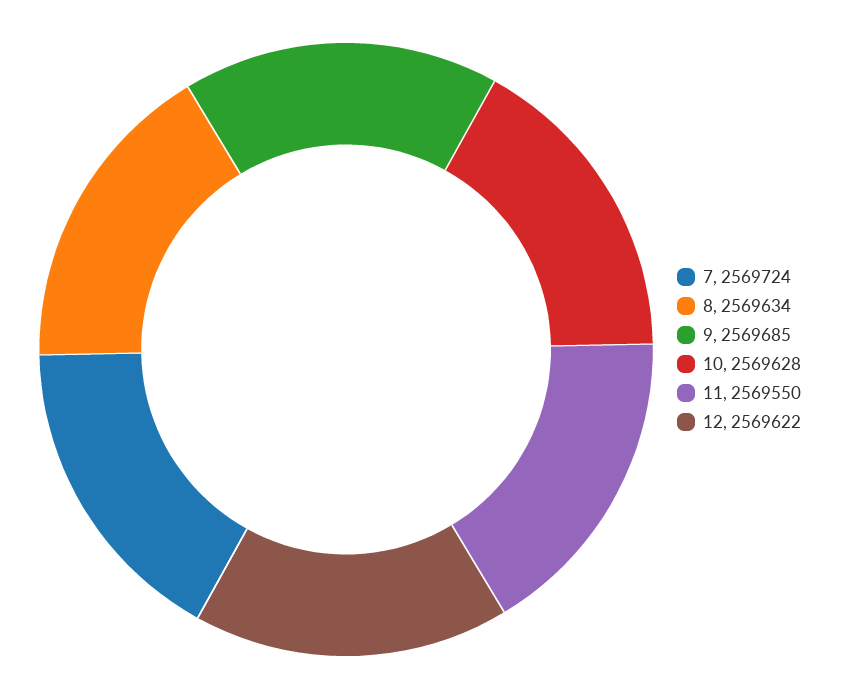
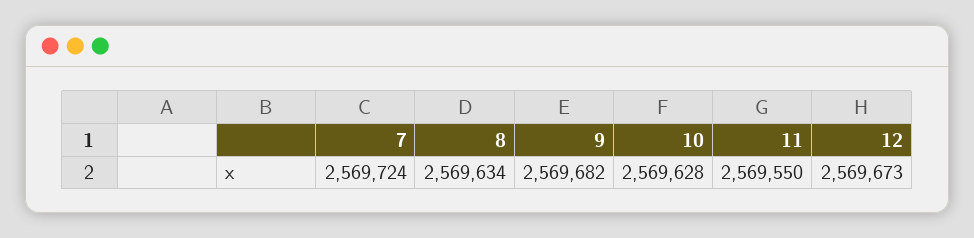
  {
    "7": 2569724,
    "8": 2569634,
-   "9": 2569685,
+   "9": 2569682,
    "10": 2569628,
    "11": 2569550,
-   "12": 2569622
+   "12": 2569673
  }

